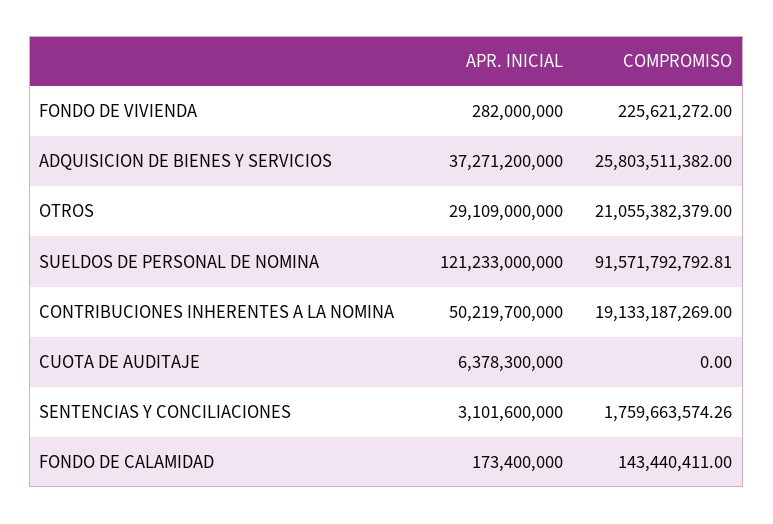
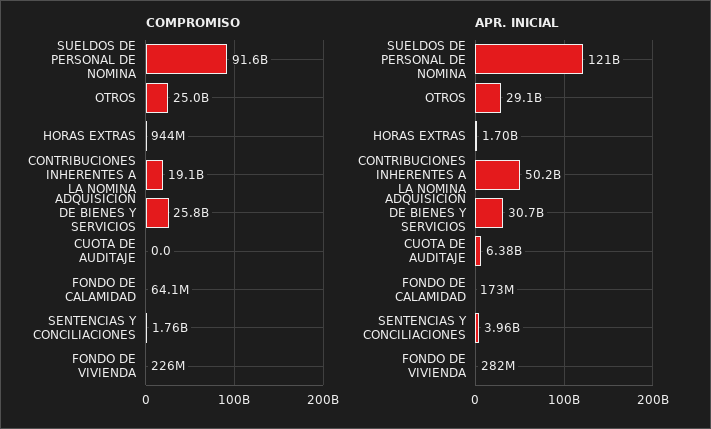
  {
    "APR. INICIAL": {
      "FONDO DE VIVIENDA": 282000000,
-     "ADQUISICION DE BIENES Y SERVICIOS": 37271200000,
+     "ADQUISICION DE BIENES Y SERVICIOS": 30700000000,
      "OTROS": 29109000000,
      "SUELDOS DE PERSONAL DE NOMINA": 121233000000,
      "CONTRIBUCIONES INHERENTES A LA NOMINA": 50219700000,
      "CUOTA DE AUDITAJE": 6378300000,
-     "SENTENCIAS Y CONCILIACIONES": 3101600000,
+     "SENTENCIAS Y CONCILIACIONES": 3960000000,
-     "FONDO DE CALAMIDAD": 173400000
+     "FONDO DE CALAMIDAD": 173400000,
+     "HORAS EXTRAS": 1700000000
    },
    "COMPROMISO": {
      "FONDO DE VIVIENDA": 225621272,
      "ADQUISICION DE BIENES Y SERVICIOS": 25803511382,
-     "OTROS": 21055382379,
+     "OTROS": 25000000000,
      "SUELDOS DE PERSONAL DE NOMINA": 91571792792.81,
      "CONTRIBUCIONES INHERENTES A LA NOMINA": 19133187269,
      "CUOTA DE AUDITAJE": 0,
      "SENTENCIAS Y CONCILIACIONES": 1759663574.26,
-     "FONDO DE CALAMIDAD": 143440411
+     "FONDO DE CALAMIDAD": 64100000,
+     "HORAS EXTRAS": 944000000
    }
  }

